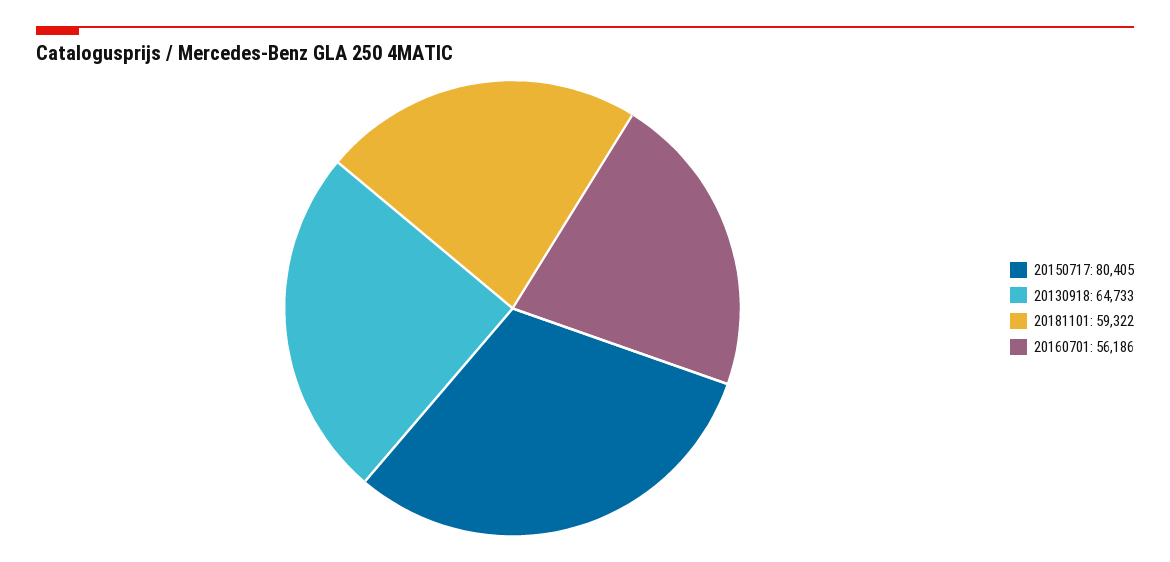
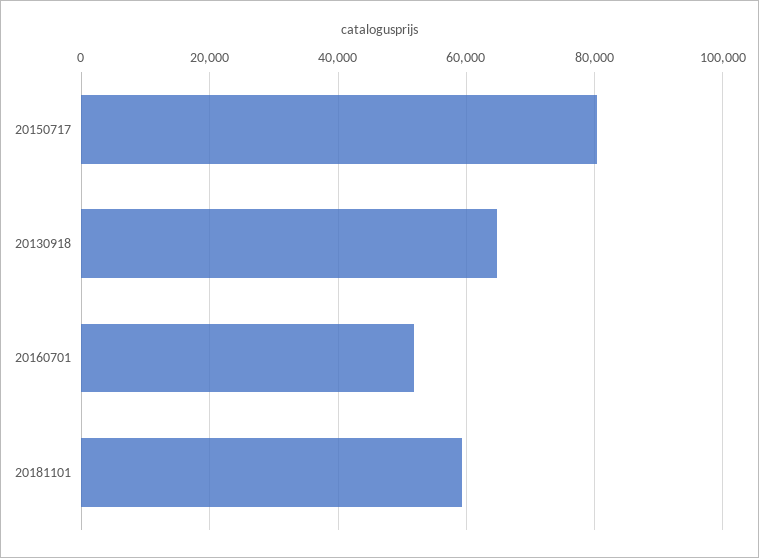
  {
    "20150717": 80405,
    "20130918": 64733,
    "20181101": 59322,
-   "20160701": 56186
+   "20160701": 52000
  }

